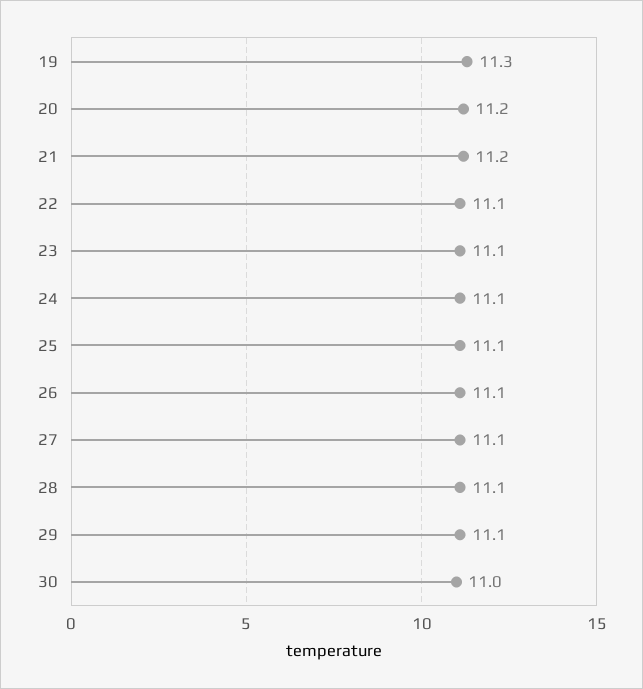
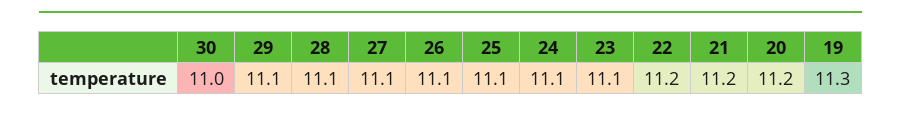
  {
    "19": 11.3,
    "20": 11.2,
    "21": 11.2,
-   "22": 11.1,
+   "22": 11.2,
    "23": 11.1,
    "24": 11.1,
    "25": 11.1,
    "26": 11.1,
    "27": 11.1,
    "28": 11.1,
    "29": 11.1,
    "30": 11
  }

